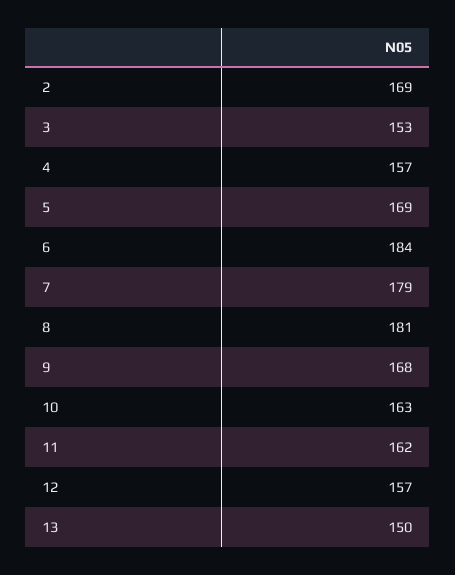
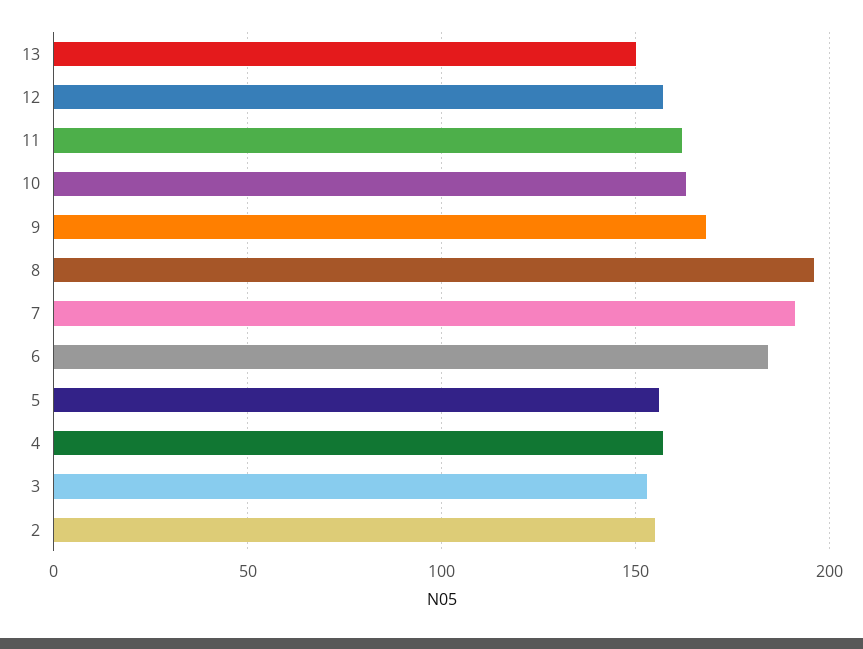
  {
-   "2": 169,
+   "2": 155,
    "3": 153,
    "4": 157,
-   "5": 169,
+   "5": 155,
    "6": 184,
-   "7": 179,
+   "7": 190,
-   "8": 181,
+   "8": 195,
    "9": 168,
    "10": 163,
    "11": 162,
    "12": 157,
    "13": 150
  }

